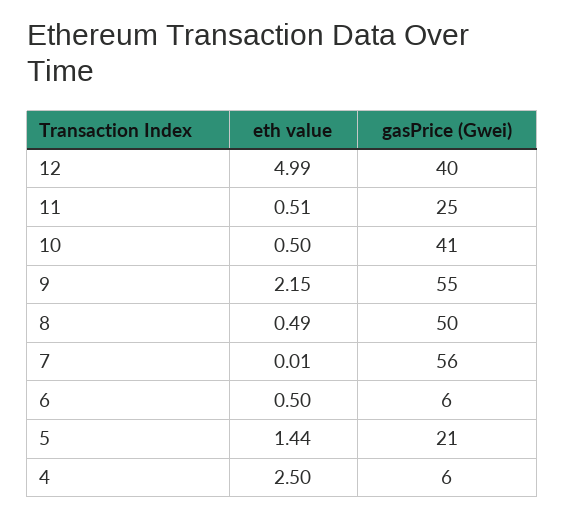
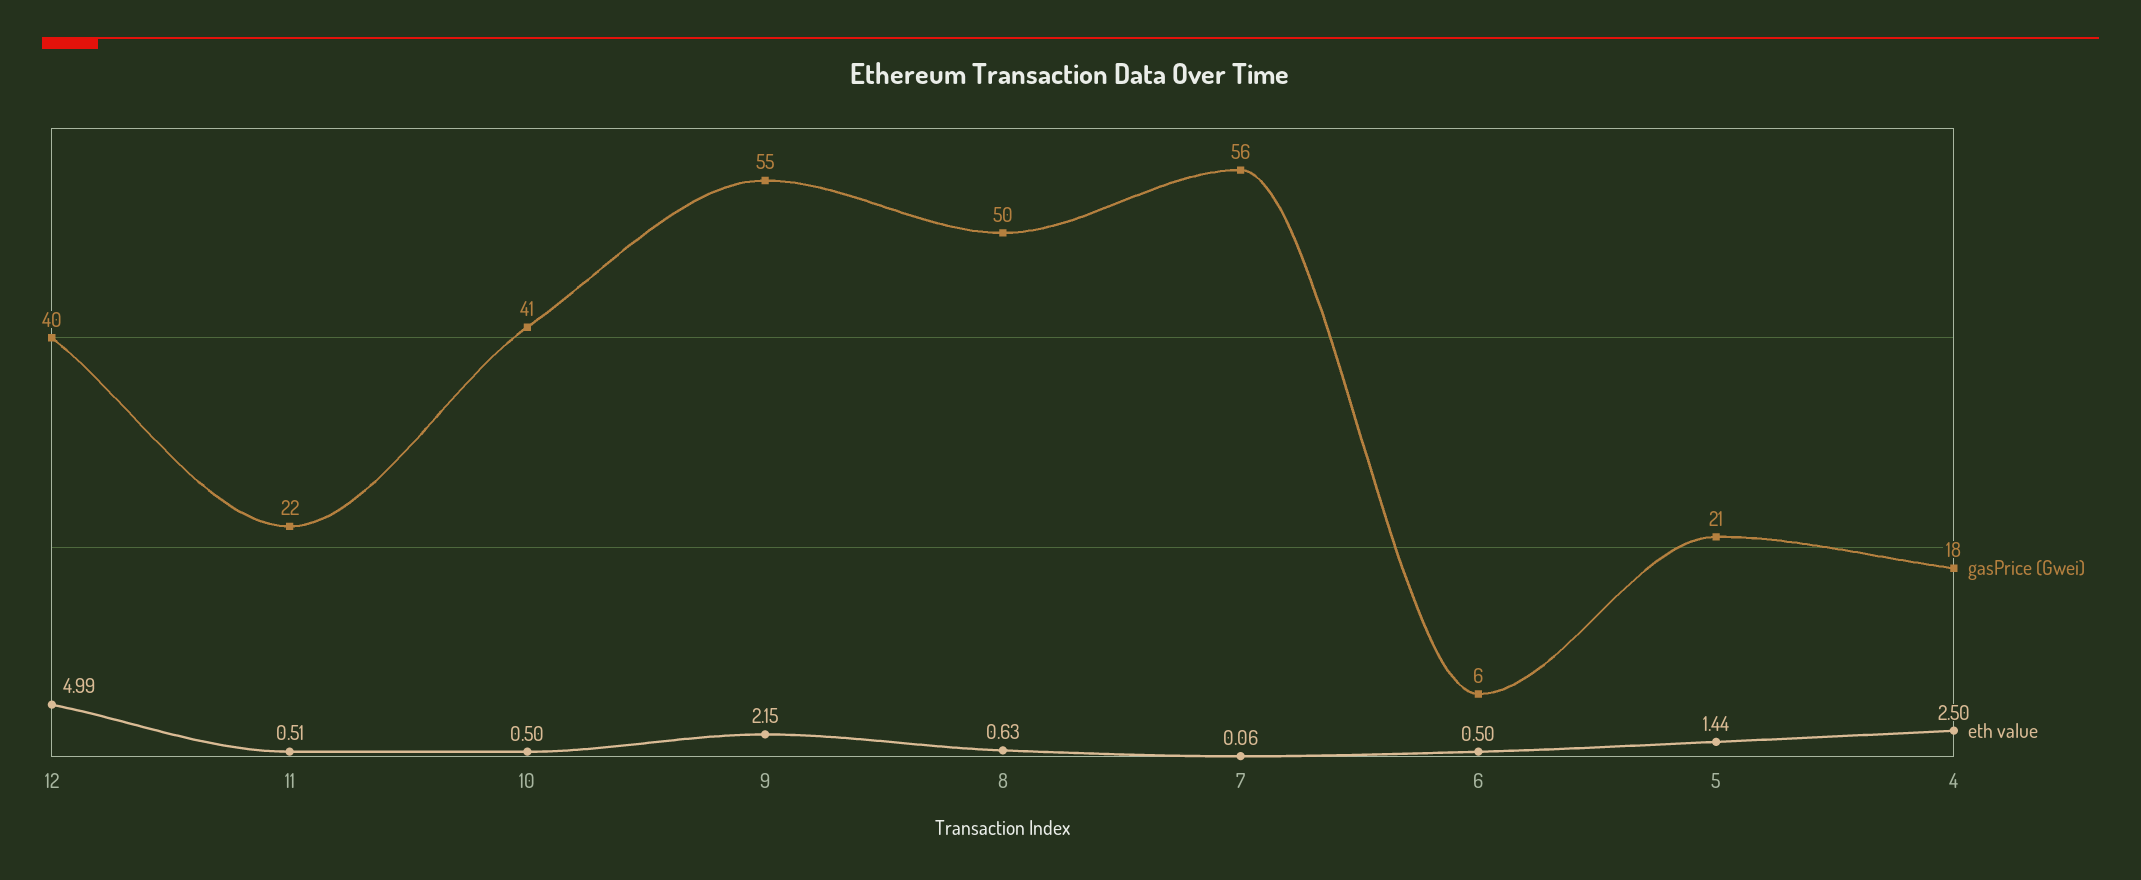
  {
    "eth value": {
      "12": 4.99,
      "11": 0.51,
      "10": 0.5,
      "9": 2.15,
-     "8": 0.49,
+     "8": 0.63,
-     "7": 0.01,
+     "7": 0.06,
      "6": 0.5,
      "5": 1.44,
      "4": 2.5
    },
    "gasPrice (Gwei)": {
      "12": 40,
-     "11": 25,
+     "11": 22,
      "10": 41,
      "9": 55,
      "8": 50,
      "7": 56,
      "6": 6,
      "5": 21,
-     "4": 6
+     "4": 18
    }
  }

